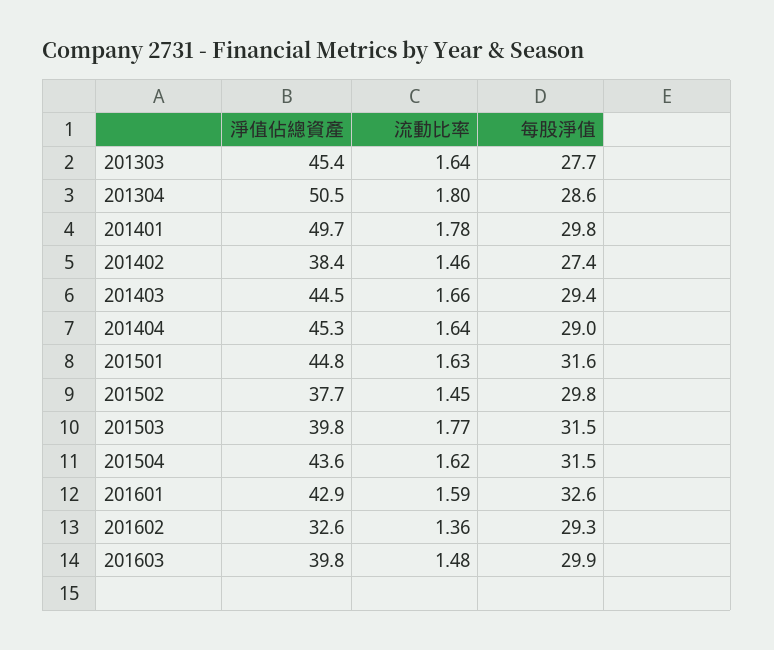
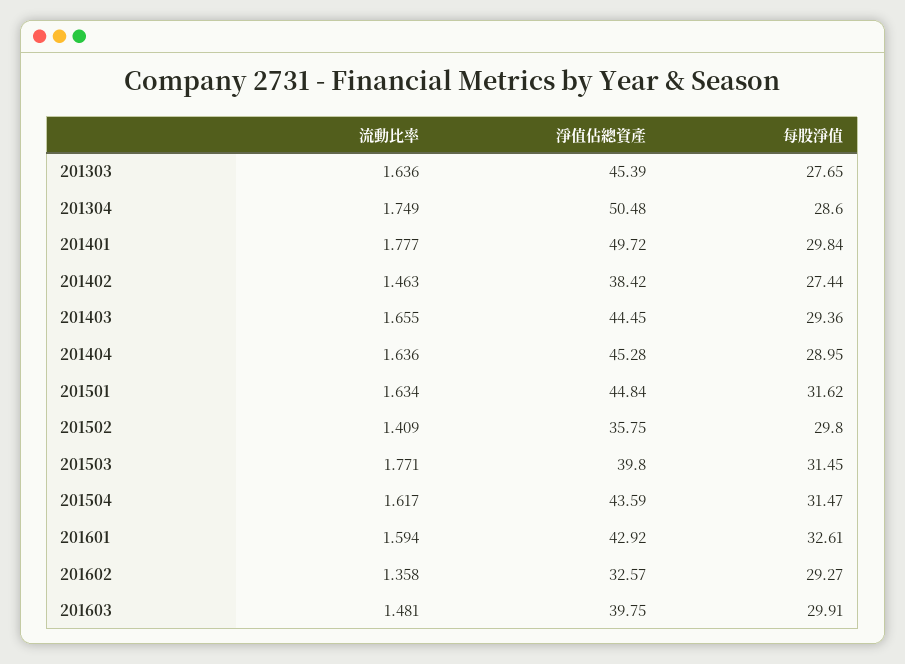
  {
    "淨值佔總資產": {
      "201303": 45.39,
      "201304": 50.48,
      "201401": 49.72,
      "201402": 38.42,
      "201403": 44.45,
      "201404": 45.28,
      "201501": 44.84,
-     "201502": 37.7,
+     "201502": 35.75,
      "201503": 39.8,
      "201504": 43.59,
      "201601": 42.92,
      "201602": 32.57,
      "201603": 39.75
    },
    "流動比率": {
      "201303": 1.636,
-     "201304": 1.8,
+     "201304": 1.749,
      "201401": 1.777,
      "201402": 1.463,
      "201403": 1.655,
      "201404": 1.636,
      "201501": 1.634,
-     "201502": 1.45,
+     "201502": 1.409,
      "201503": 1.771,
      "201504": 1.617,
      "201601": 1.594,
      "201602": 1.358,
      "201603": 1.481
    },
    "每股淨值": {
      "201303": 27.65,
      "201304": 28.6,
      "201401": 29.84,
      "201402": 27.44,
      "201403": 29.36,
      "201404": 28.95,
      "201501": 31.62,
      "201502": 29.8,
      "201503": 31.45,
      "201504": 31.47,
      "201601": 32.61,
      "201602": 29.27,
      "201603": 29.91
    }
  }

